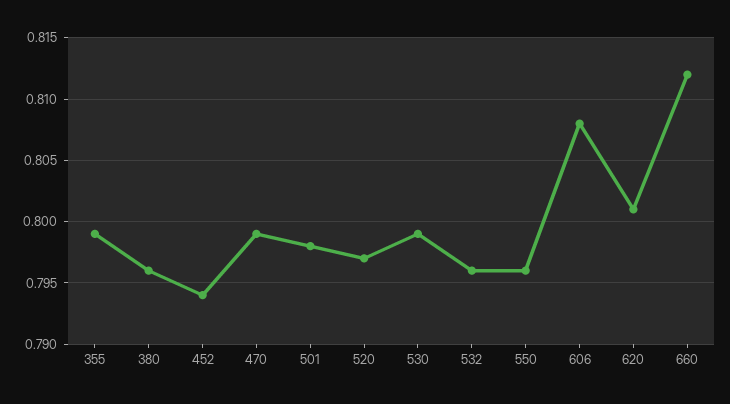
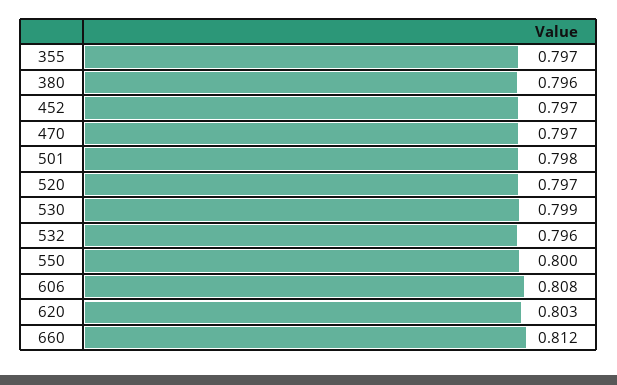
  {
-   "355": 0.799,
+   "355": 0.797,
    "380": 0.796,
-   "452": 0.794,
+   "452": 0.797,
-   "470": 0.799,
+   "470": 0.797,
    "501": 0.798,
    "520": 0.797,
    "530": 0.799,
    "532": 0.796,
-   "550": 0.796,
+   "550": 0.8,
    "606": 0.808,
-   "620": 0.801,
+   "620": 0.803,
    "660": 0.812
  }

